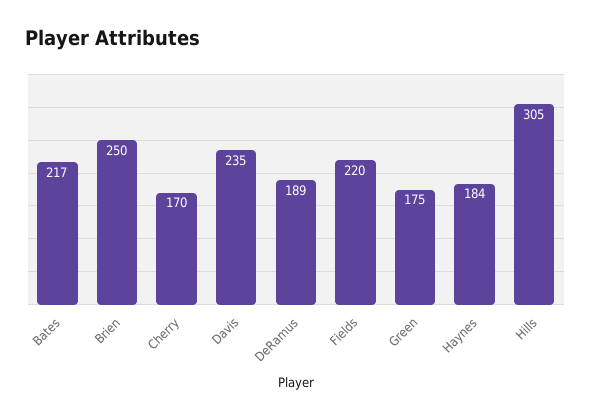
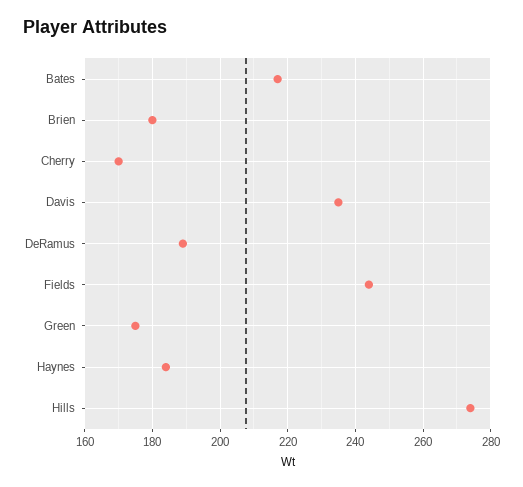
  {
    "Bates": 217,
-   "Brien": 250,
+   "Brien": 180,
    "Cherry": 170,
    "Davis": 235,
    "DeRamus": 189,
-   "Fields": 220,
+   "Fields": 245,
    "Green": 175,
    "Haynes": 184,
-   "Hills": 305
+   "Hills": 275
  }

